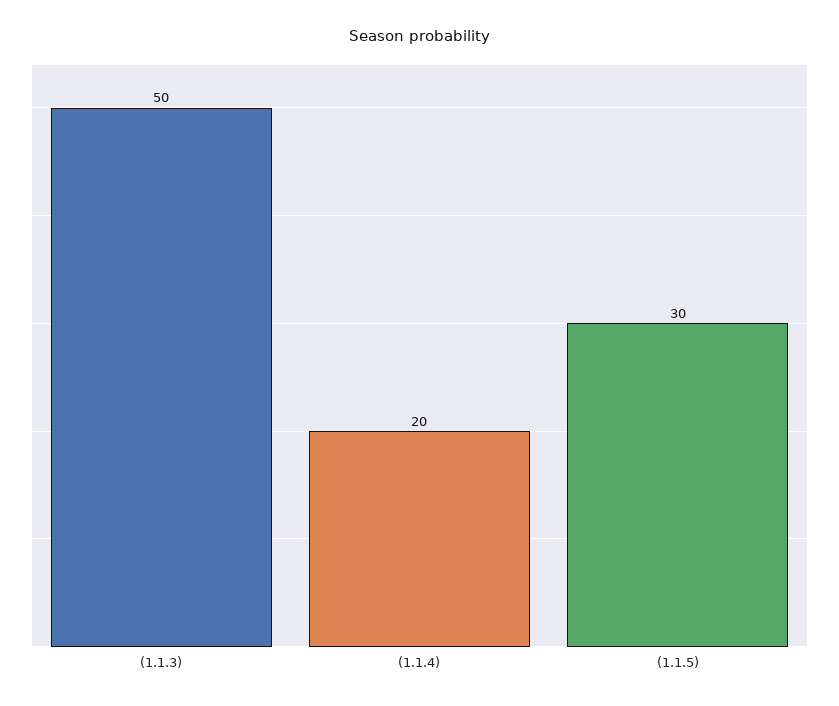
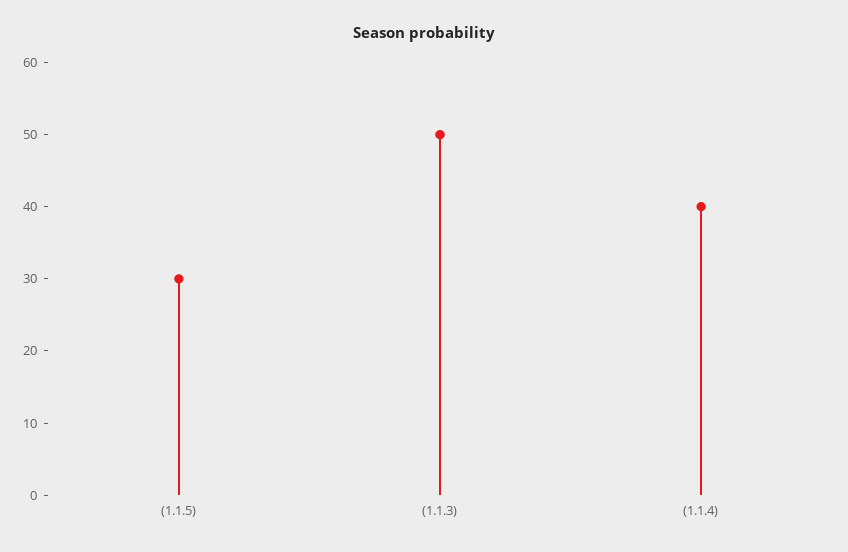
  {
    "(1.1.3)": 50,
-   "(1.1.4)": 20,
+   "(1.1.4)": 40,
    "(1.1.5)": 30
  }

